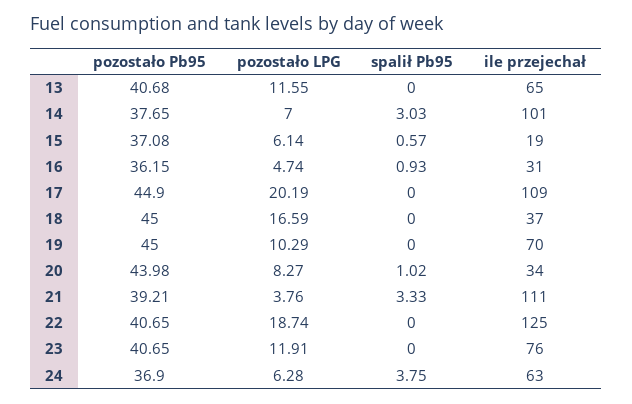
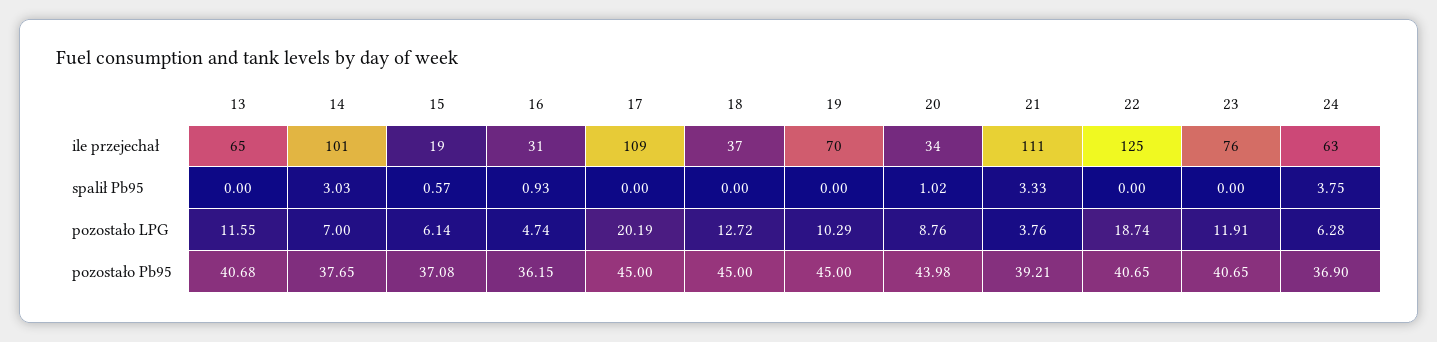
  {
    "pozostało Pb95": {
      "13": 40.68,
      "14": 37.65,
      "15": 37.08,
      "16": 36.15,
-     "17": 44.9,
+     "17": 45,
      "18": 45,
      "19": 45,
      "20": 43.98,
      "21": 39.21,
      "22": 40.65,
      "23": 40.65,
      "24": 36.9
    },
    "pozostało LPG": {
      "13": 11.55,
      "14": 7,
      "15": 6.14,
      "16": 4.74,
      "17": 20.19,
-     "18": 16.59,
+     "18": 12.72,
      "19": 10.29,
-     "20": 8.27,
+     "20": 8.76,
      "21": 3.76,
      "22": 18.74,
      "23": 11.91,
      "24": 6.28
    },
    "spalił Pb95": {
      "13": 0,
      "14": 3.03,
      "15": 0.57,
      "16": 0.93,
      "17": 0,
      "18": 0,
      "19": 0,
      "20": 1.02,
      "21": 3.33,
      "22": 0,
      "23": 0,
      "24": 3.75
    },
    "ile przejechał": {
      "13": 65,
      "14": 101,
      "15": 19,
      "16": 31,
      "17": 109,
      "18": 37,
      "19": 70,
      "20": 34,
      "21": 111,
      "22": 125,
      "23": 76,
      "24": 63
    }
  }

